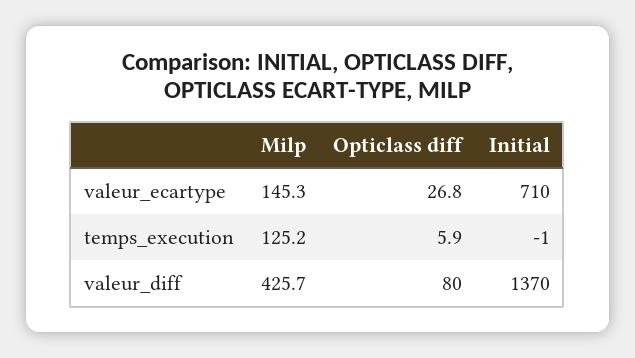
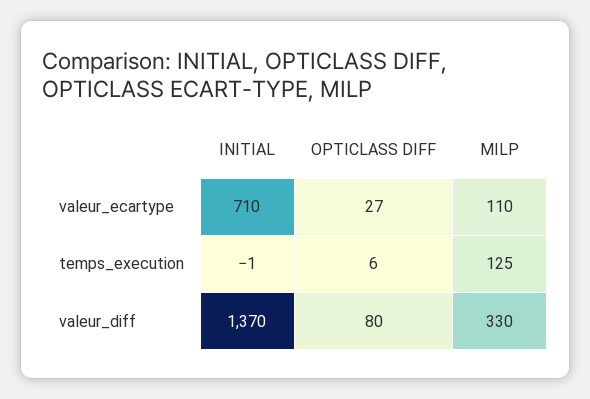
  {
    "Milp": {
-     "valeur_ecartype": 145.3,
+     "valeur_ecartype": 110,
      "temps_execution": 125.2,
-     "valeur_diff": 425.7
+     "valeur_diff": 330
    },
    "Opticlass diff": {
      "valeur_ecartype": 26.8,
      "temps_execution": 5.9,
      "valeur_diff": 80
    },
    "Initial": {
      "valeur_ecartype": 710,
      "temps_execution": -1,
      "valeur_diff": 1370
    }
  }

